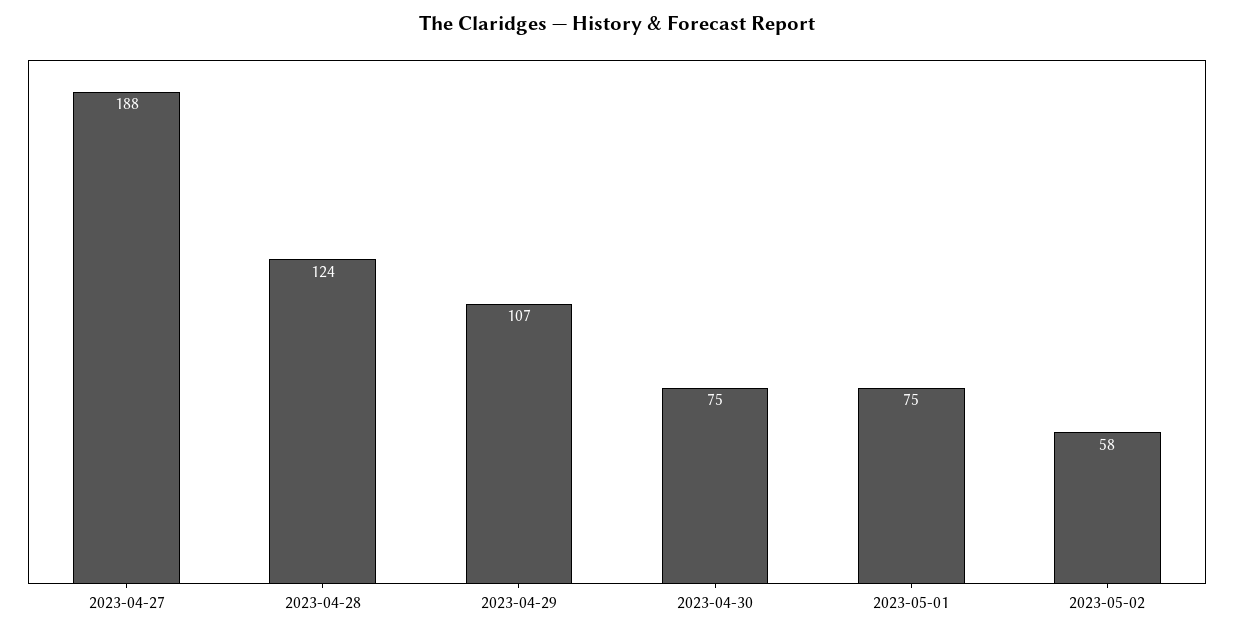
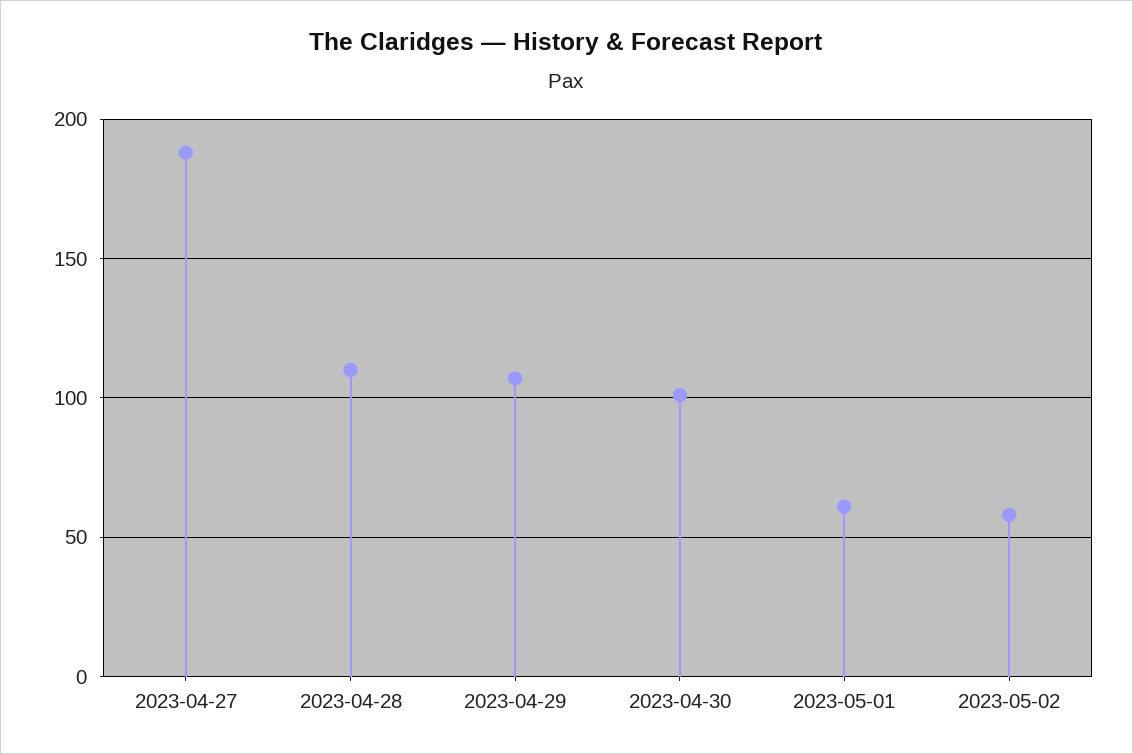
  {
    "2023-04-27": 188,
-   "2023-04-28": 124,
+   "2023-04-28": 110,
    "2023-04-29": 107,
-   "2023-04-30": 75,
+   "2023-04-30": 100,
-   "2023-05-01": 75,
+   "2023-05-01": 60,
    "2023-05-02": 58
  }

